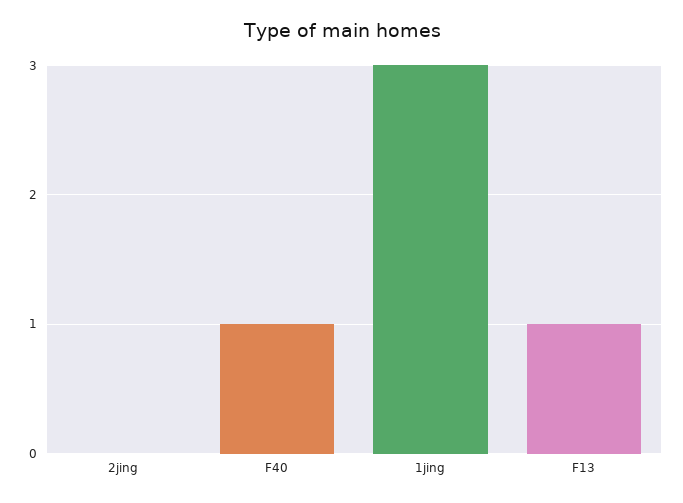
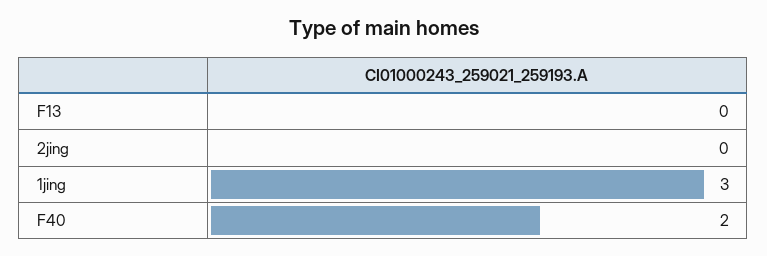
  {
    "2jing": 0,
-   "F40": 1,
+   "F40": 2,
    "1jing": 3,
-   "F13": 1
+   "F13": 0
  }

